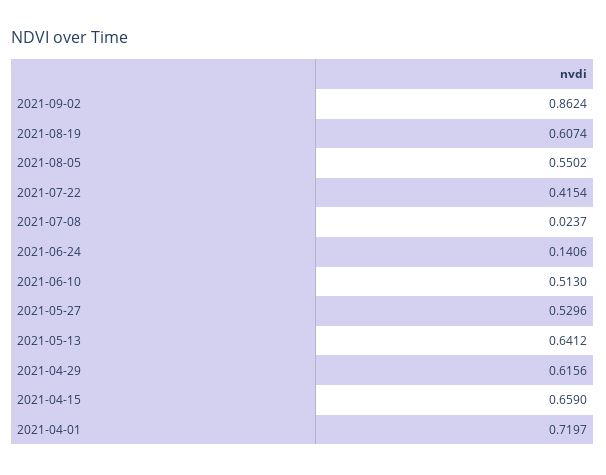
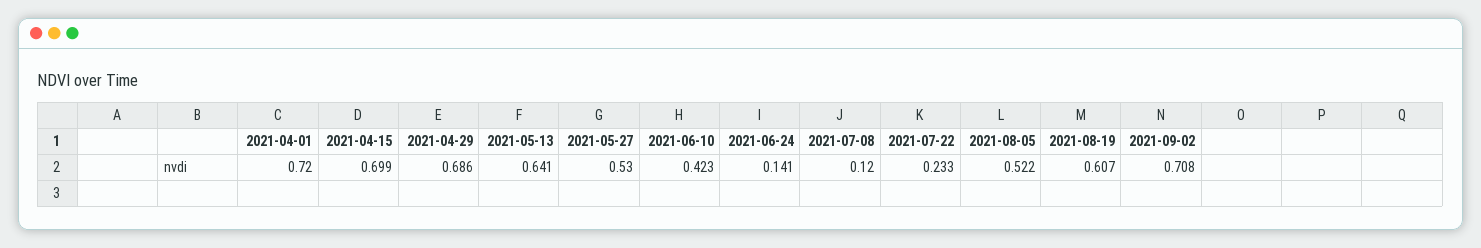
  {
-   "2021-09-02": 0.8624,
+   "2021-09-02": 0.708,
    "2021-08-19": 0.6074,
-   "2021-08-05": 0.5502,
+   "2021-08-05": 0.522,
-   "2021-07-22": 0.4154,
+   "2021-07-22": 0.233,
-   "2021-07-08": 0.0237,
+   "2021-07-08": 0.12,
    "2021-06-24": 0.1406,
-   "2021-06-10": 0.513,
+   "2021-06-10": 0.423,
    "2021-05-27": 0.5296,
    "2021-05-13": 0.6412,
-   "2021-04-29": 0.6156,
+   "2021-04-29": 0.686,
-   "2021-04-15": 0.659,
+   "2021-04-15": 0.699,
    "2021-04-01": 0.7197
  }

